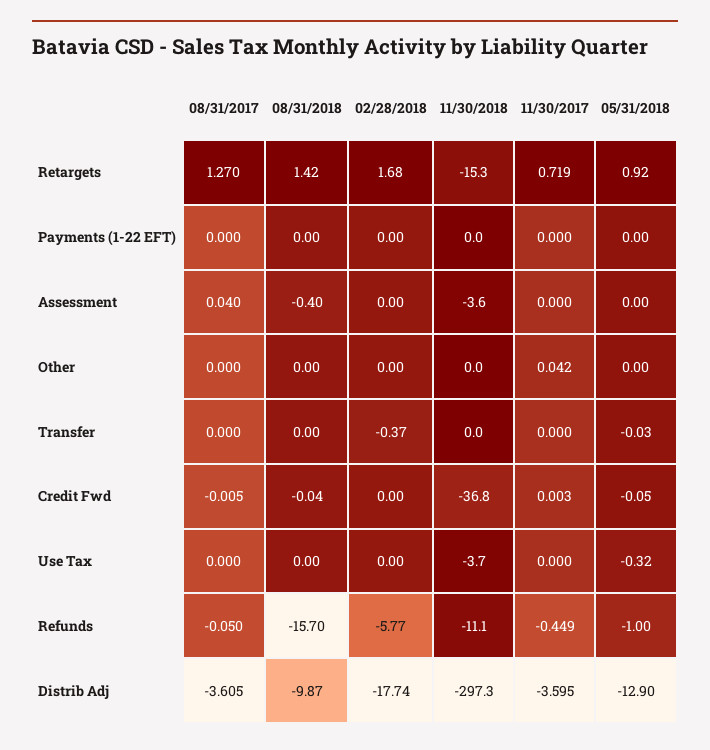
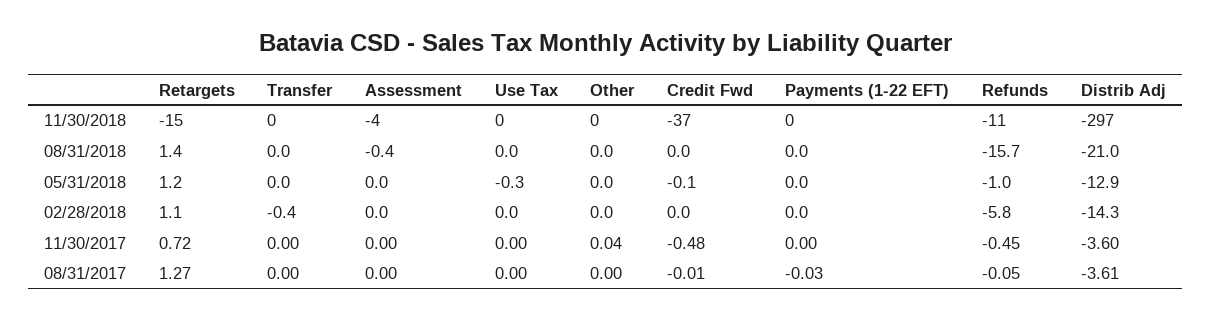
  {
    "08/31/2017": {
      "Retargets": 1.27,
-     "Payments (1-22 EFT)": 0,
+     "Payments (1-22 EFT)": -0.03,
-     "Assessment": 0.04,
+     "Assessment": 0,
      "Other": 0,
      "Transfer": 0,
      "Credit Fwd": -0.005,
      "Use Tax": 0,
      "Refunds": -0.05,
      "Distrib Adj": -3.605
    },
    "08/31/2018": {
      "Retargets": 1.42,
      "Payments (1-22 EFT)": 0,
      "Assessment": -0.4,
      "Other": 0,
      "Transfer": 0,
      "Credit Fwd": -0.04,
      "Use Tax": 0,
      "Refunds": -15.7,
-     "Distrib Adj": -9.87
+     "Distrib Adj": -21
    },
    "02/28/2018": {
-     "Retargets": 1.68,
+     "Retargets": 1.1,
      "Payments (1-22 EFT)": 0,
      "Assessment": 0,
      "Other": 0,
      "Transfer": -0.37,
      "Credit Fwd": 0,
      "Use Tax": 0,
      "Refunds": -5.77,
-     "Distrib Adj": -17.74
+     "Distrib Adj": -14.3
    },
    "11/30/2018": {
      "Retargets": -15.3,
      "Payments (1-22 EFT)": 0,
      "Assessment": -3.6,
      "Other": 0,
      "Transfer": 0,
      "Credit Fwd": -36.8,
-     "Use Tax": -3.7,
+     "Use Tax": 0,
      "Refunds": -11.1,
      "Distrib Adj": -297.3
    },
    "11/30/2017": {
      "Retargets": 0.719,
      "Payments (1-22 EFT)": 0,
      "Assessment": 0,
      "Other": 0.042,
      "Transfer": 0,
-     "Credit Fwd": 0.003,
+     "Credit Fwd": -0.48,
      "Use Tax": 0,
      "Refunds": -0.449,
      "Distrib Adj": -3.595
    },
    "05/31/2018": {
-     "Retargets": 0.92,
+     "Retargets": 1.2,
      "Payments (1-22 EFT)": 0,
      "Assessment": 0,
      "Other": 0,
      "Transfer": -0.03,
      "Credit Fwd": -0.05,
      "Use Tax": -0.32,
      "Refunds": -1,
      "Distrib Adj": -12.9
    }
  }

